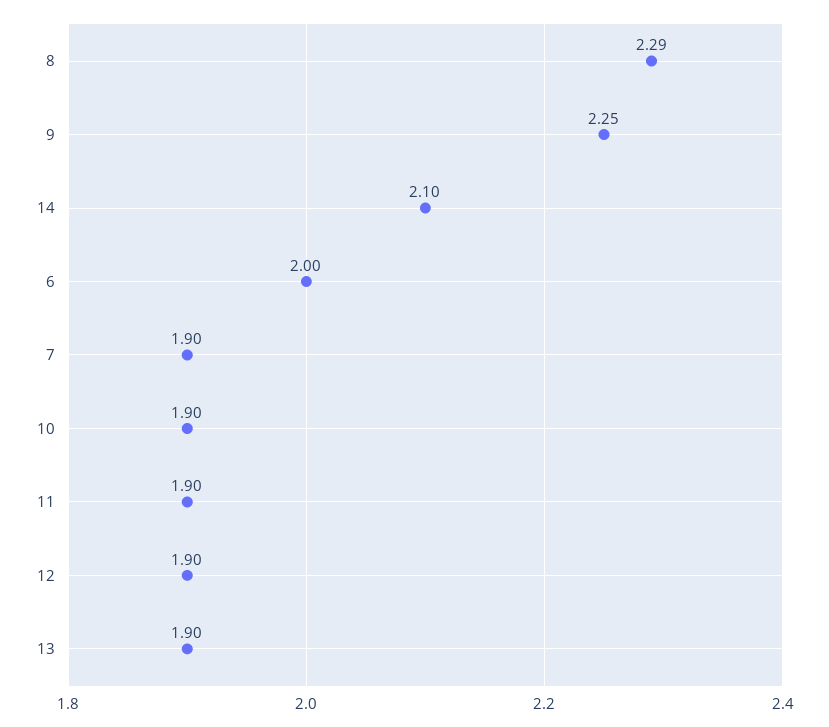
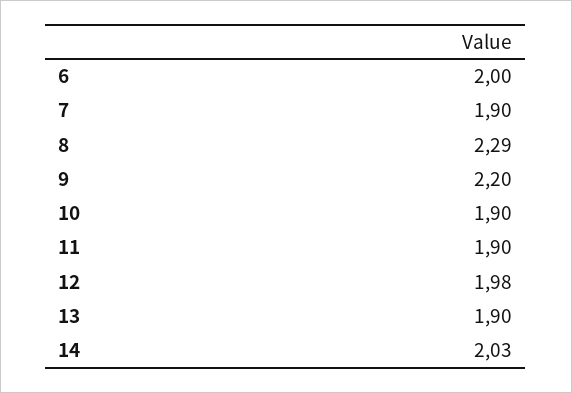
  {
    "8": 2.29,
-   "9": 2.25,
+   "9": 2.2,
-   "14": 2.1,
+   "14": 2.03,
    "6": 2,
    "7": 1.9,
    "10": 1.9,
    "11": 1.9,
-   "12": 1.9,
+   "12": 1.98,
    "13": 1.9
  }

